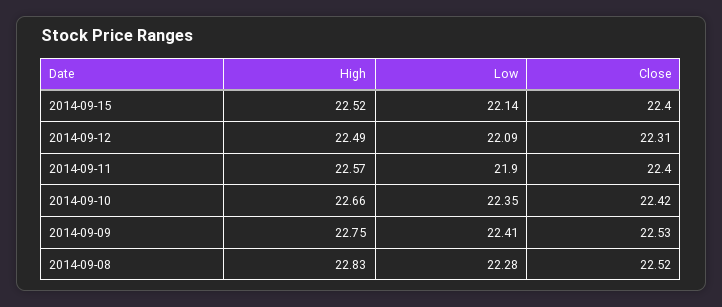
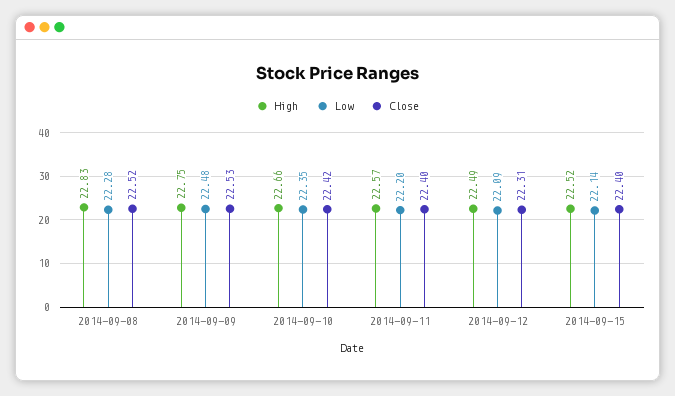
  {
    "High": {
      "2014-09-15": 22.52,
      "2014-09-12": 22.49,
      "2014-09-11": 22.57,
      "2014-09-10": 22.66,
      "2014-09-09": 22.75,
      "2014-09-08": 22.83
    },
    "Low": {
      "2014-09-15": 22.14,
      "2014-09-12": 22.09,
-     "2014-09-11": 21.9,
+     "2014-09-11": 22.2,
      "2014-09-10": 22.35,
-     "2014-09-09": 22.41,
+     "2014-09-09": 22.48,
      "2014-09-08": 22.28
    },
    "Close": {
      "2014-09-15": 22.4,
      "2014-09-12": 22.31,
      "2014-09-11": 22.4,
      "2014-09-10": 22.42,
      "2014-09-09": 22.53,
      "2014-09-08": 22.52
    }
  }

